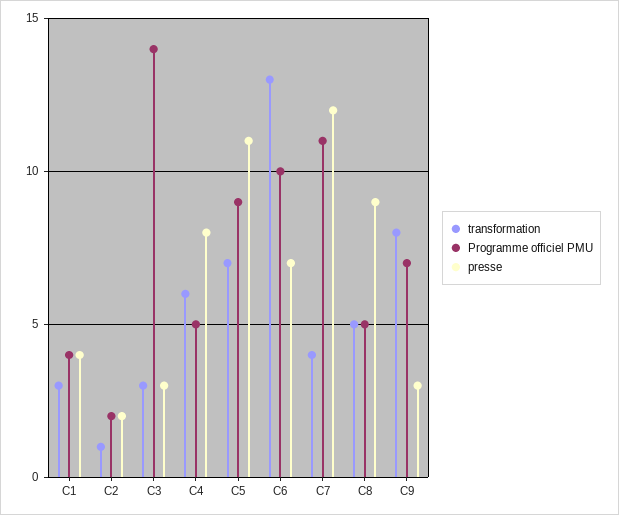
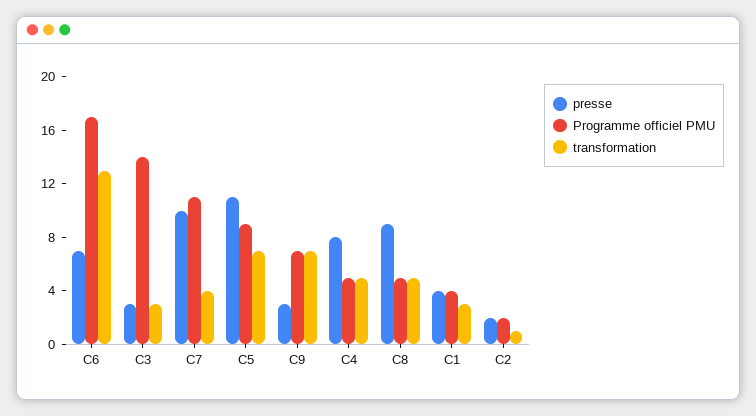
  {
    "transformation": {
      "C1": 3,
      "C2": 1,
      "C3": 3,
-     "C4": 6,
+     "C4": 5,
      "C5": 7,
      "C6": 13,
      "C7": 4,
      "C8": 5,
-     "C9": 8
+     "C9": 7
    },
    "Programme officiel PMU": {
      "C1": 4,
      "C2": 2,
      "C3": 14,
      "C4": 5,
      "C5": 9,
-     "C6": 10,
+     "C6": 17,
      "C7": 11,
      "C8": 5,
      "C9": 7
    },
    "presse": {
      "C1": 4,
      "C2": 2,
      "C3": 3,
      "C4": 8,
      "C5": 11,
      "C6": 7,
-     "C7": 12,
+     "C7": 10,
      "C8": 9,
      "C9": 3
    }
  }

